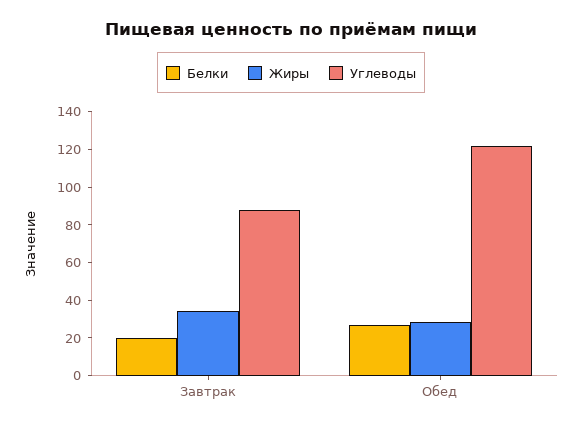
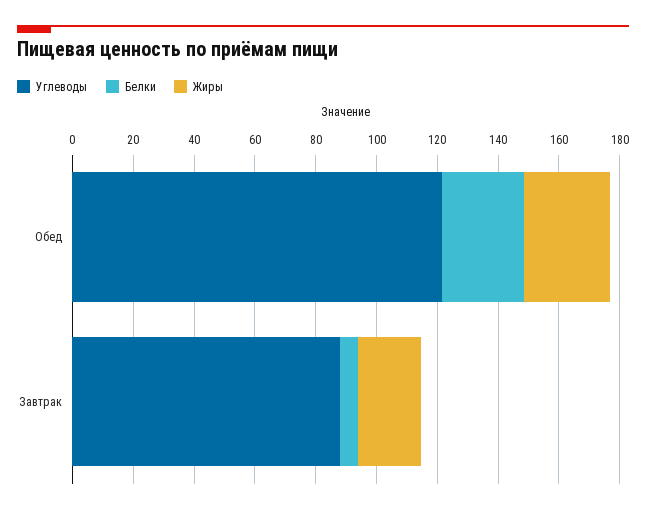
  {
    "Белки": {
-     "Завтрак": 20,
+     "Завтрак": 5,
      "Обед": 25
    },
    "Жиры": {
-     "Завтрак": 35,
+     "Завтрак": 20,
      "Обед": 30
    },
    "Углеводы": {
      "Завтрак": 90,
      "Обед": 120
    }
  }

